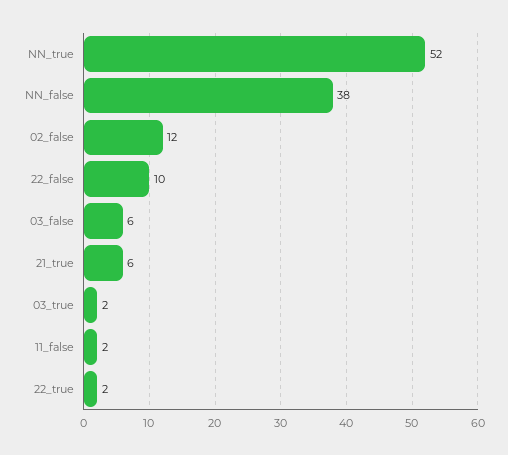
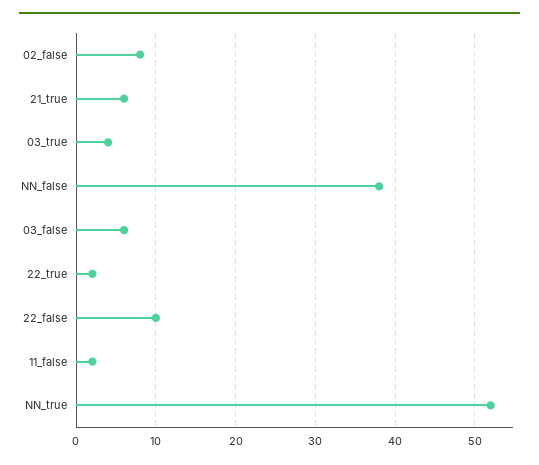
  {
    "NN_true": 52,
    "NN_false": 38,
-   "02_false": 12,
+   "02_false": 8,
    "22_false": 10,
    "03_false": 6,
    "21_true": 6,
-   "03_true": 2,
+   "03_true": 4,
    "11_false": 2,
    "22_true": 2
  }

